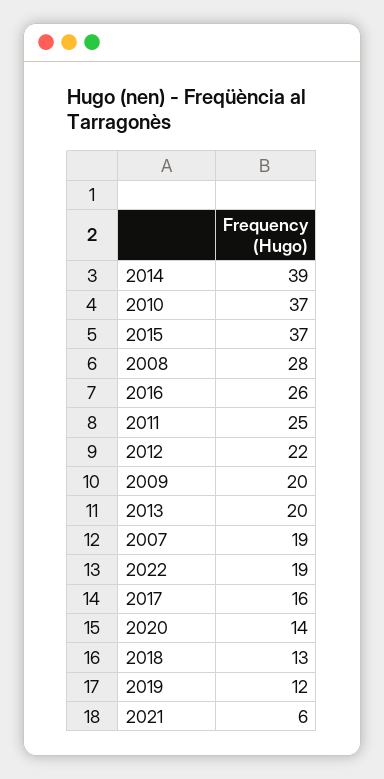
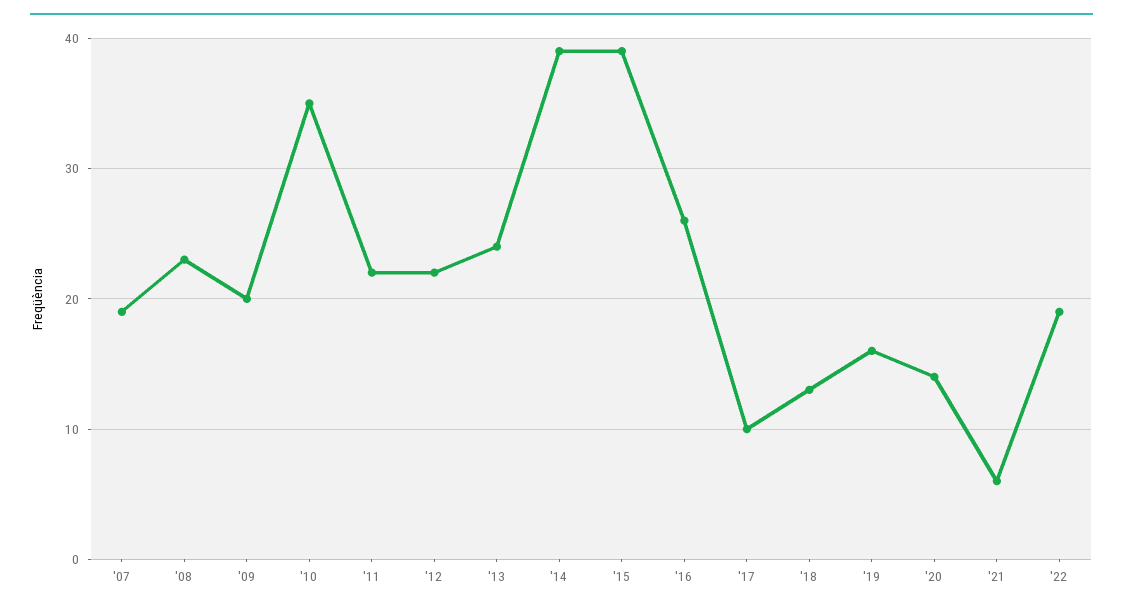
  {
    "2014": 39,
-   "2010": 37,
+   "2010": 35,
-   "2015": 37,
+   "2015": 39,
-   "2008": 28,
+   "2008": 23,
    "2016": 26,
-   "2011": 25,
+   "2011": 22,
    "2012": 22,
    "2009": 20,
-   "2013": 20,
+   "2013": 24,
    "2007": 19,
    "2022": 19,
-   "2017": 16,
+   "2017": 10,
    "2020": 14,
    "2018": 13,
-   "2019": 12,
+   "2019": 16,
    "2021": 6
  }

